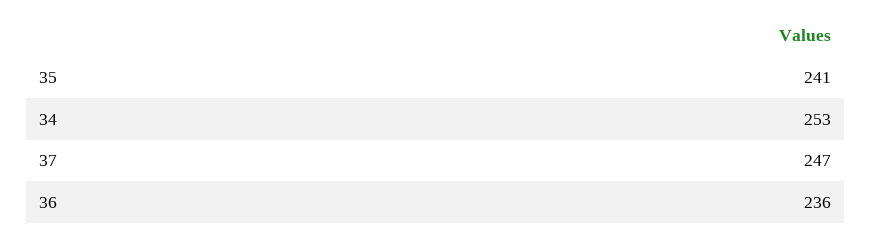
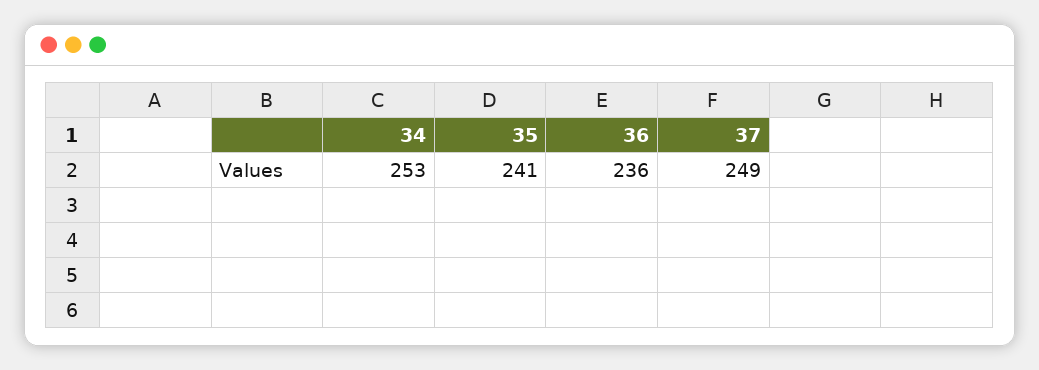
  {
    "35": 241,
    "34": 253,
-   "37": 247,
+   "37": 249,
    "36": 236
  }

